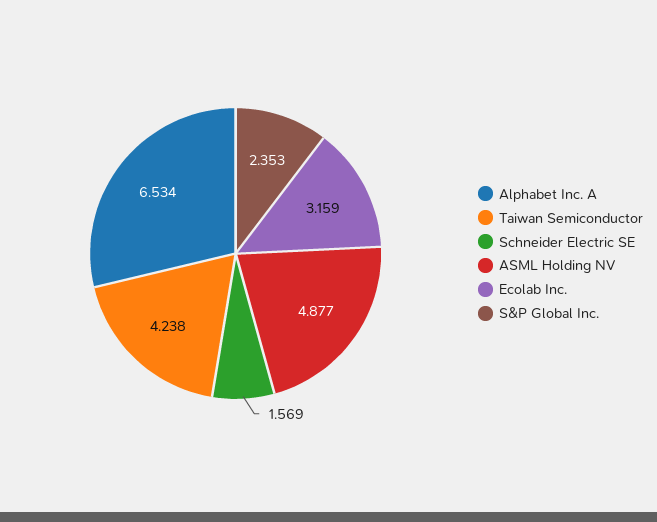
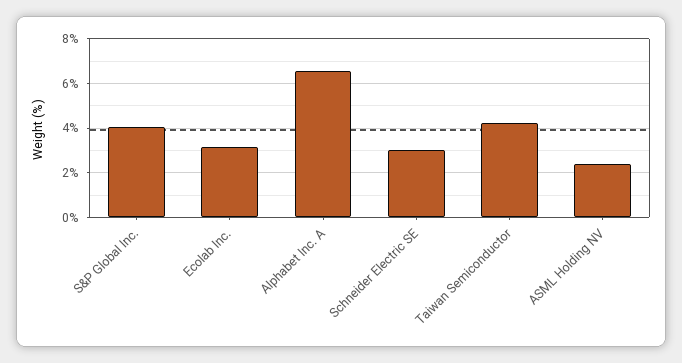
  {
    "Alphabet Inc. A": 6.534,
    "Taiwan Semiconductor": 4.238,
-   "Schneider Electric SE": 1.569,
+   "Schneider Electric SE": 3,
-   "ASML Holding NV": 4.877,
+   "ASML Holding NV": 2.5,
    "Ecolab Inc.": 3.159,
-   "S&P Global Inc.": 2.353
+   "S&P Global Inc.": 4
  }

